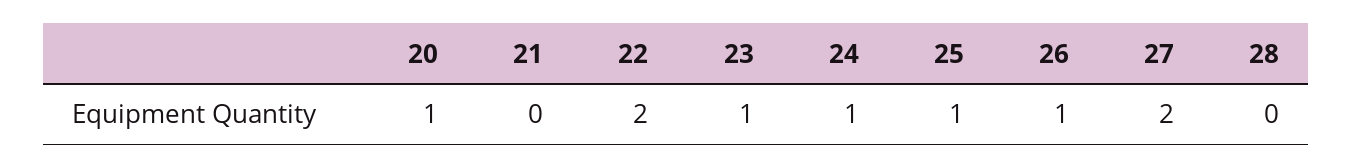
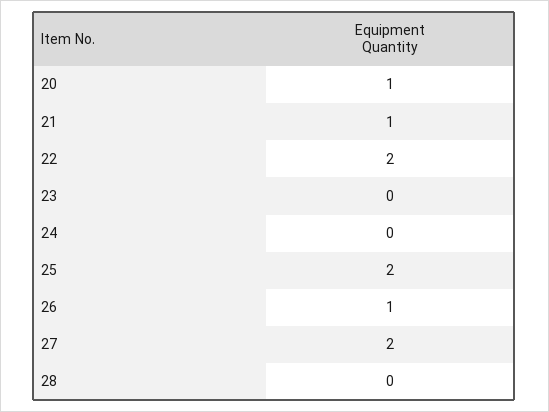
  {
    "20": 1,
-   "21": 0,
+   "21": 1,
    "22": 2,
-   "23": 1,
+   "23": 0,
-   "24": 1,
+   "24": 0,
-   "25": 1,
+   "25": 2,
    "26": 1,
    "27": 2,
    "28": 0
  }

